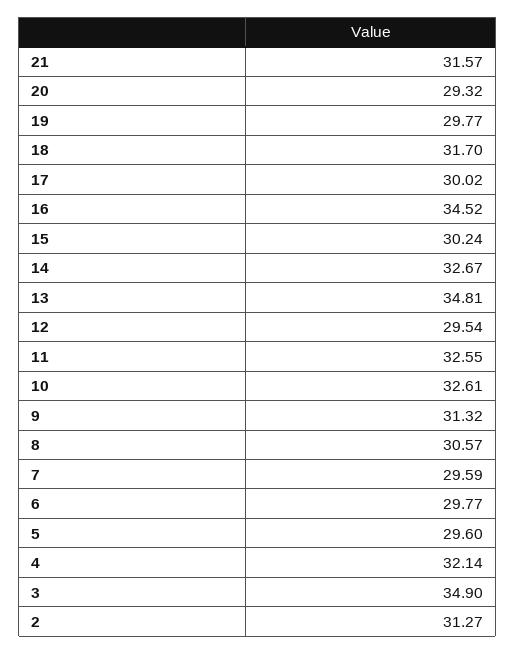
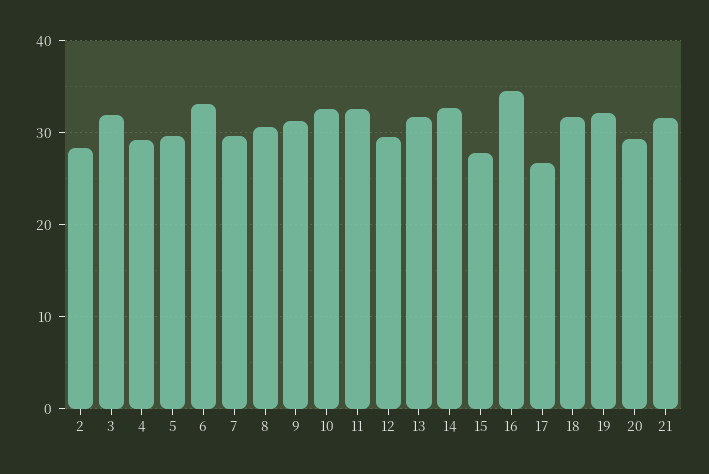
  {
    "21": 31.57,
    "20": 29.32,
-   "19": 29.77,
+   "19": 32,
    "18": 31.7,
-   "17": 30.02,
+   "17": 27,
    "16": 34.52,
-   "15": 30.24,
+   "15": 28,
    "14": 32.67,
-   "13": 34.81,
+   "13": 32,
    "12": 29.54,
    "11": 32.55,
    "10": 32.61,
    "9": 31.32,
    "8": 30.57,
    "7": 29.59,
-   "6": 29.77,
+   "6": 33,
    "5": 29.6,
-   "4": 32.14,
+   "4": 29,
-   "3": 34.9,
+   "3": 32,
-   "2": 31.27
+   "2": 28
  }

